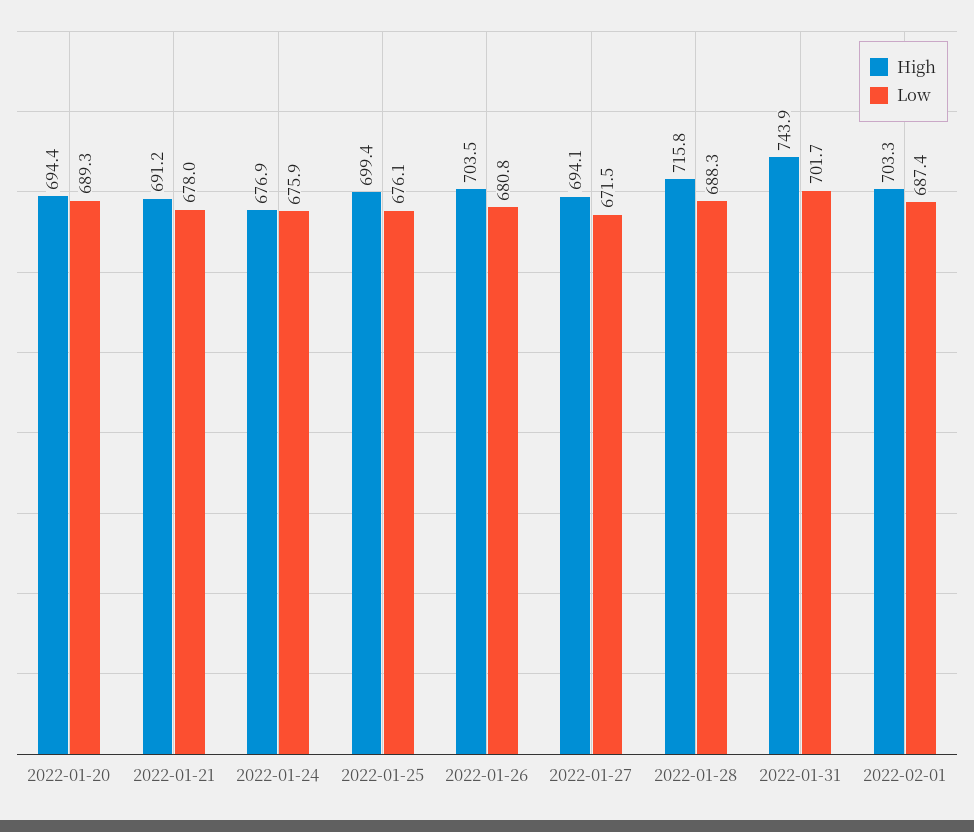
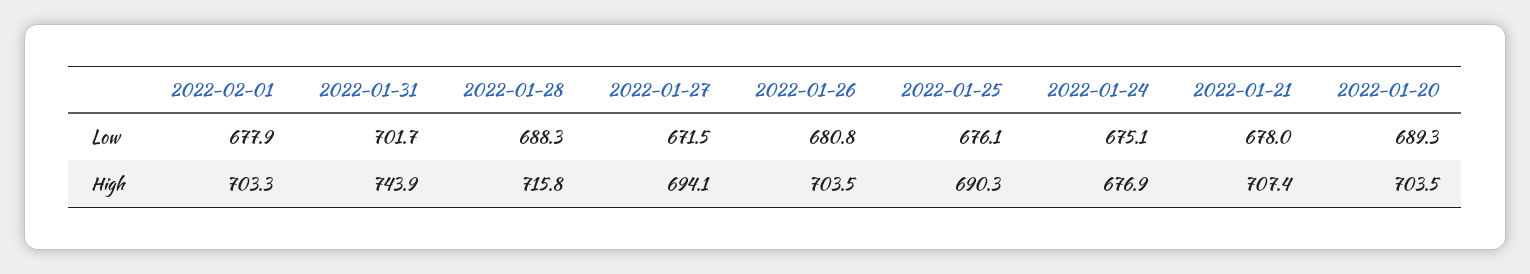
  {
    "High": {
-     "2022-01-20": 694.4,
+     "2022-01-20": 703.5,
-     "2022-01-21": 691.2,
+     "2022-01-21": 707.4,
      "2022-01-24": 676.9,
-     "2022-01-25": 699.4,
+     "2022-01-25": 690.3,
      "2022-01-26": 703.5,
      "2022-01-27": 694.1,
      "2022-01-28": 715.8,
      "2022-01-31": 743.9,
      "2022-02-01": 703.3
    },
    "Low": {
      "2022-01-20": 689.3,
      "2022-01-21": 678,
-     "2022-01-24": 675.9,
+     "2022-01-24": 675.1,
      "2022-01-25": 676.1,
      "2022-01-26": 680.8,
      "2022-01-27": 671.5,
      "2022-01-28": 688.3,
      "2022-01-31": 701.7,
-     "2022-02-01": 687.4
+     "2022-02-01": 677.9
    }
  }

